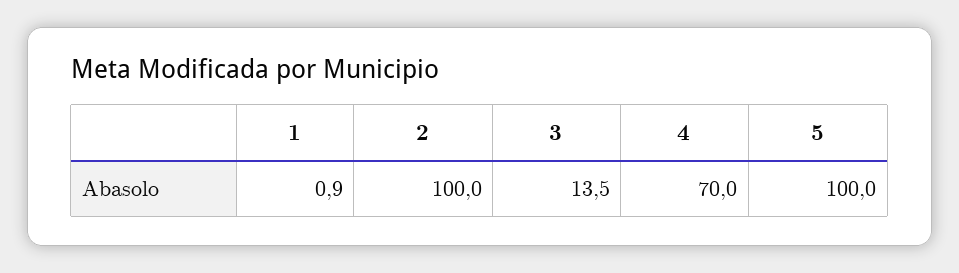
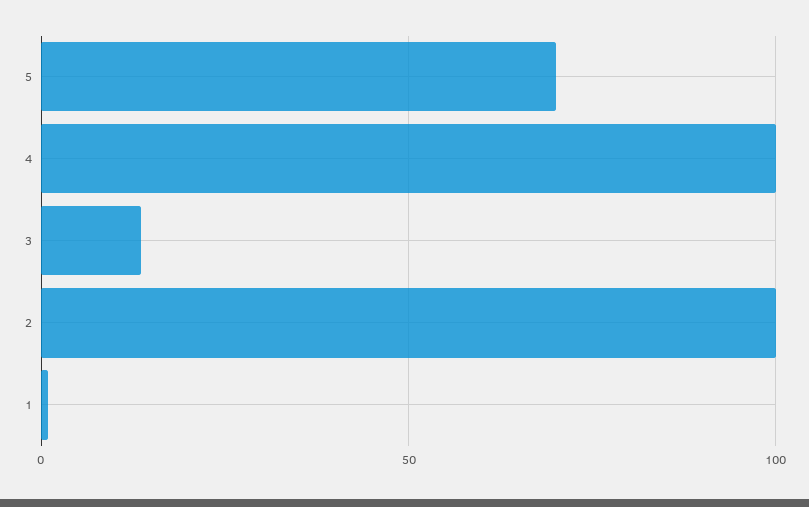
  {
    "1": 0.9,
    "2": 100,
    "3": 13.5,
-   "4": 70,
+   "4": 100,
-   "5": 100
+   "5": 70
  }

